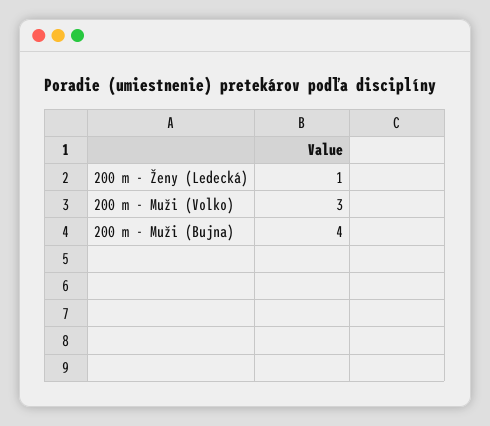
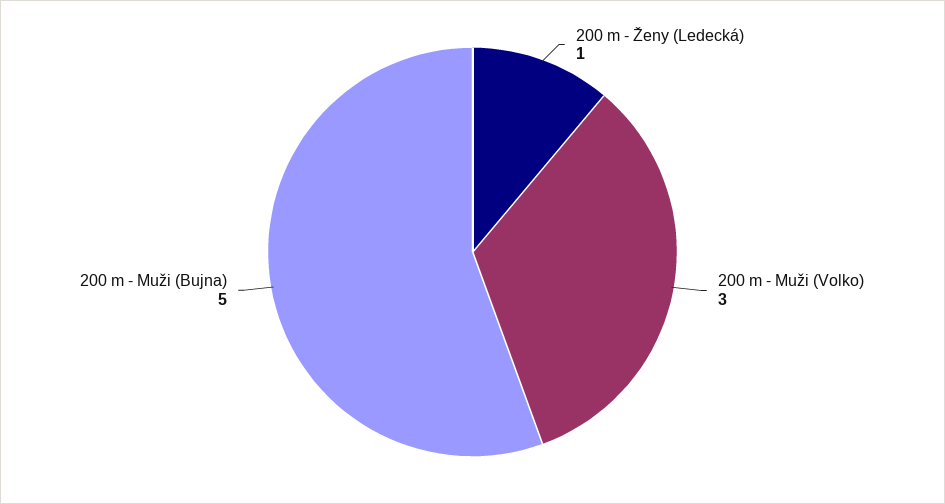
  {
    "200 m - Ženy (Ledecká)": 1,
    "200 m - Muži (Volko)": 3,
-   "200 m - Muži (Bujna)": 4
+   "200 m - Muži (Bujna)": 5
  }

